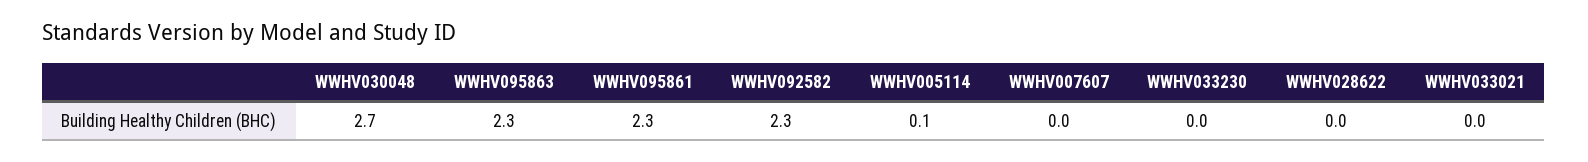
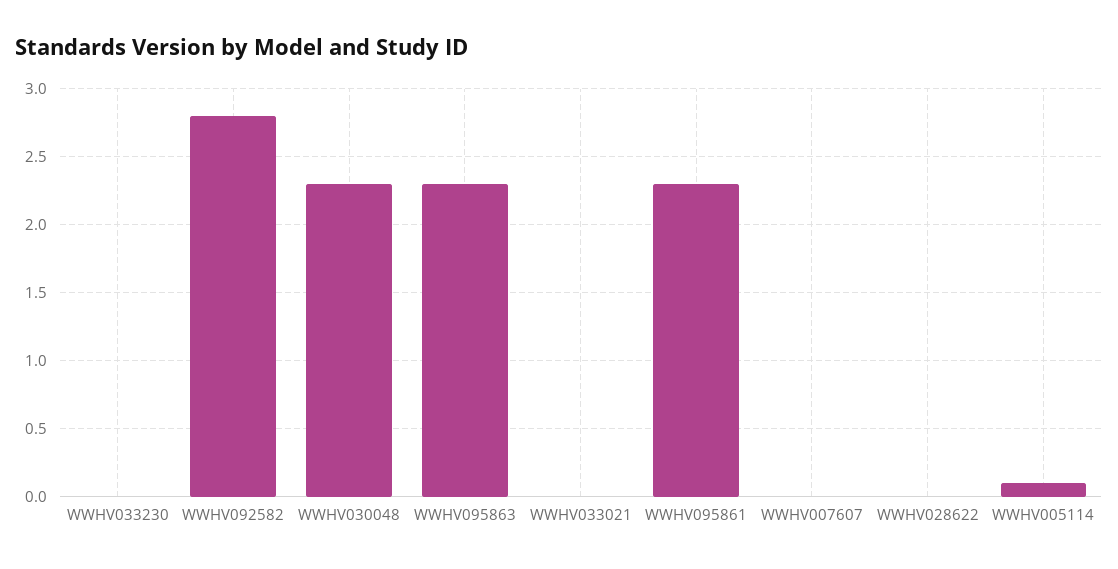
  {
-   "WWHV030048": 2.7,
+   "WWHV030048": 2.3,
    "WWHV095863": 2.3,
    "WWHV095861": 2.3,
-   "WWHV092582": 2.3,
+   "WWHV092582": 2.8,
    "WWHV005114": 0.1,
    "WWHV007607": 0,
    "WWHV033230": 0,
    "WWHV028622": 0,
    "WWHV033021": 0
  }

